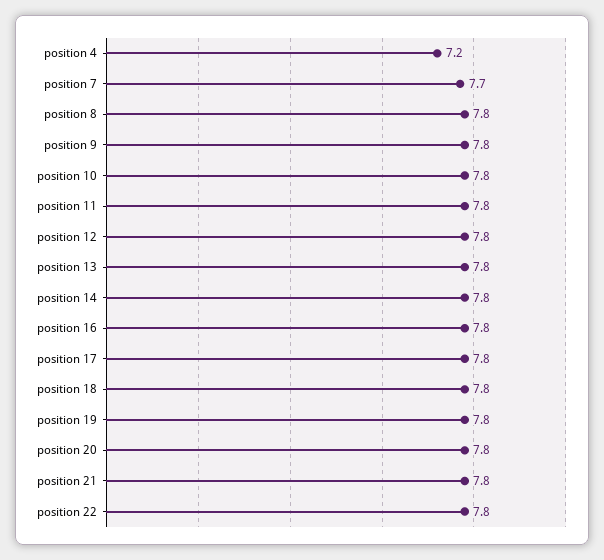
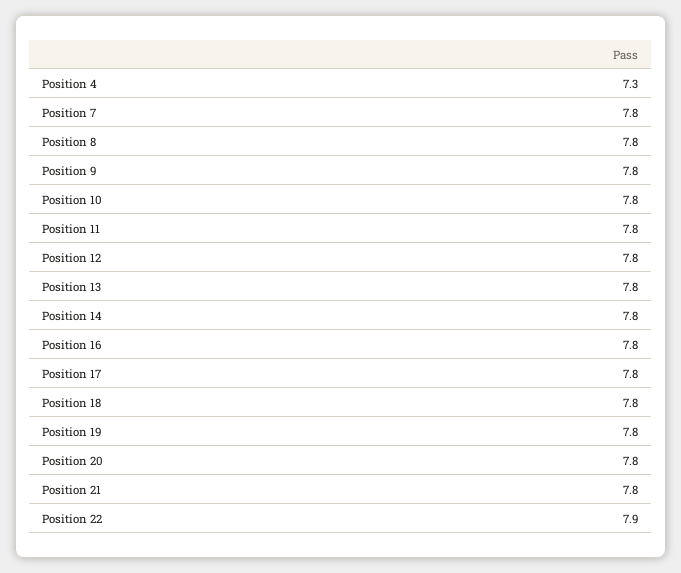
  {
-   "position 4": 7.2,
+   "position 4": 7.3,
-   "position 7": 7.7,
+   "position 7": 7.8,
    "position 8": 7.8,
    "position 9": 7.8,
    "position 10": 7.8,
    "position 11": 7.8,
    "position 12": 7.8,
    "position 13": 7.8,
    "position 14": 7.8,
    "position 16": 7.8,
    "position 17": 7.8,
    "position 18": 7.8,
    "position 19": 7.8,
    "position 20": 7.8,
    "position 21": 7.8,
-   "position 22": 7.8
+   "position 22": 7.9
  }

